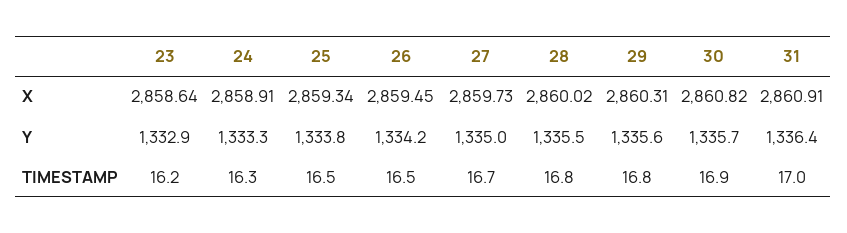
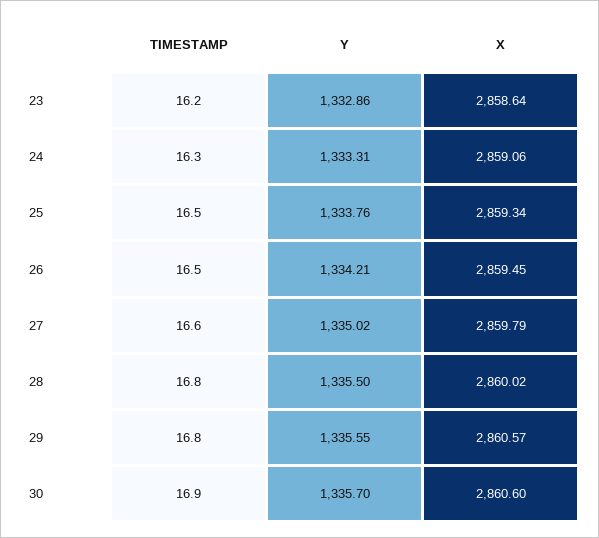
  {
    "23": {
      "X": 2858.64,
      "Y": 1332.86,
      "TIMESTAMP": 16.2
    },
    "24": {
-     "X": 2858.91,
+     "X": 2859.06,
      "Y": 1333.31,
      "TIMESTAMP": 16.3
    },
    "25": {
      "X": 2859.34,
      "Y": 1333.76,
      "TIMESTAMP": 16.5
    },
    "26": {
      "X": 2859.45,
      "Y": 1334.21,
      "TIMESTAMP": 16.5
    },
    "27": {
-     "X": 2859.73,
+     "X": 2859.79,
      "Y": 1335.02,
-     "TIMESTAMP": 16.7
+     "TIMESTAMP": 16.6
    },
    "28": {
      "X": 2860.02,
      "Y": 1335.5,
      "TIMESTAMP": 16.8
    },
    "29": {
-     "X": 2860.31,
+     "X": 2860.57,
      "Y": 1335.55,
      "TIMESTAMP": 16.8
    },
    "30": {
-     "X": 2860.82,
+     "X": 2860.6,
      "Y": 1335.7,
      "TIMESTAMP": 16.9
-   },
+   }
-   "31": {
-     "X": 2860.91,
-     "Y": 1336.4,
-     "TIMESTAMP": 17
-   }
  }

